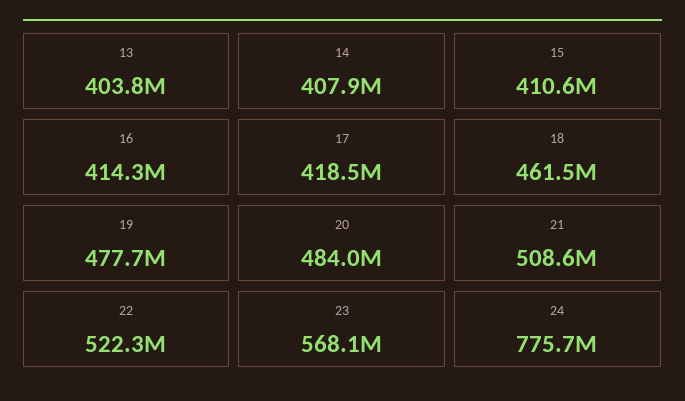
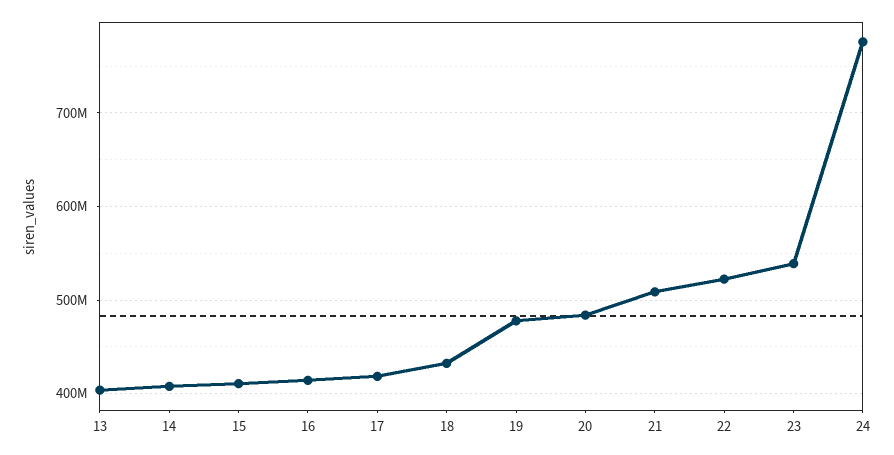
  {
    "13": 403800000,
    "14": 407900000,
    "15": 410600000,
    "16": 414300000,
    "17": 418500000,
-   "18": 461500000,
+   "18": 430000000,
    "19": 477700000,
    "20": 484000000,
    "21": 508600000,
    "22": 522300000,
-   "23": 568100000,
+   "23": 540000000,
    "24": 775700000
  }

